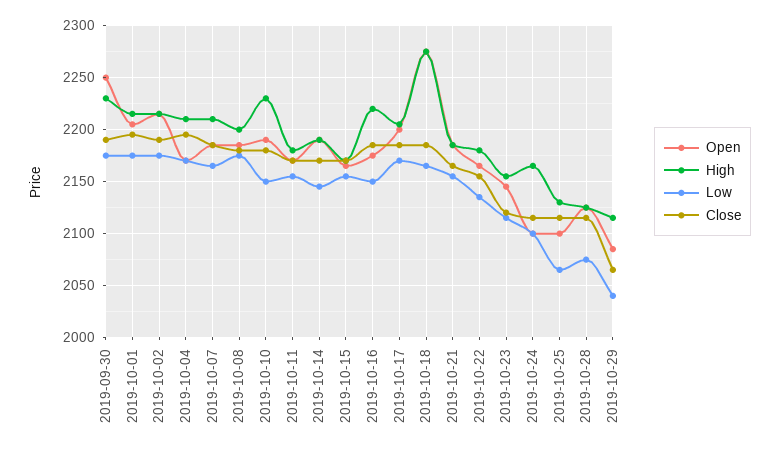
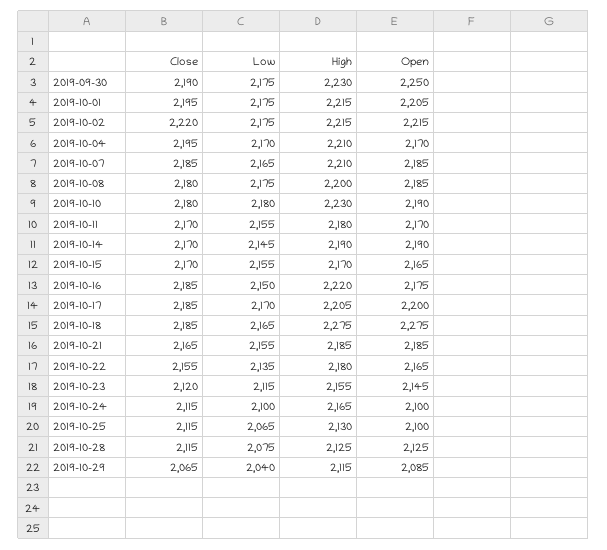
  {
    "Open": {
      "2019-09-30": 2250,
      "2019-10-01": 2205,
      "2019-10-02": 2215,
      "2019-10-04": 2170,
      "2019-10-07": 2185,
      "2019-10-08": 2185,
      "2019-10-10": 2190,
      "2019-10-11": 2170,
      "2019-10-14": 2190,
      "2019-10-15": 2165,
      "2019-10-16": 2175,
      "2019-10-17": 2200,
      "2019-10-18": 2275,
      "2019-10-21": 2185,
      "2019-10-22": 2165,
      "2019-10-23": 2145,
      "2019-10-24": 2100,
      "2019-10-25": 2100,
      "2019-10-28": 2125,
      "2019-10-29": 2085
    },
    "High": {
      "2019-09-30": 2230,
      "2019-10-01": 2215,
      "2019-10-02": 2215,
      "2019-10-04": 2210,
      "2019-10-07": 2210,
      "2019-10-08": 2200,
      "2019-10-10": 2230,
      "2019-10-11": 2180,
      "2019-10-14": 2190,
      "2019-10-15": 2170,
      "2019-10-16": 2220,
      "2019-10-17": 2205,
      "2019-10-18": 2275,
      "2019-10-21": 2185,
      "2019-10-22": 2180,
      "2019-10-23": 2155,
      "2019-10-24": 2165,
      "2019-10-25": 2130,
      "2019-10-28": 2125,
      "2019-10-29": 2115
    },
    "Low": {
      "2019-09-30": 2175,
      "2019-10-01": 2175,
      "2019-10-02": 2175,
      "2019-10-04": 2170,
      "2019-10-07": 2165,
      "2019-10-08": 2175,
-     "2019-10-10": 2150,
+     "2019-10-10": 2180,
      "2019-10-11": 2155,
      "2019-10-14": 2145,
      "2019-10-15": 2155,
      "2019-10-16": 2150,
      "2019-10-17": 2170,
      "2019-10-18": 2165,
      "2019-10-21": 2155,
      "2019-10-22": 2135,
      "2019-10-23": 2115,
      "2019-10-24": 2100,
      "2019-10-25": 2065,
      "2019-10-28": 2075,
      "2019-10-29": 2040
    },
    "Close": {
      "2019-09-30": 2190,
      "2019-10-01": 2195,
-     "2019-10-02": 2190,
+     "2019-10-02": 2220,
      "2019-10-04": 2195,
      "2019-10-07": 2185,
      "2019-10-08": 2180,
      "2019-10-10": 2180,
      "2019-10-11": 2170,
      "2019-10-14": 2170,
      "2019-10-15": 2170,
      "2019-10-16": 2185,
      "2019-10-17": 2185,
      "2019-10-18": 2185,
      "2019-10-21": 2165,
      "2019-10-22": 2155,
      "2019-10-23": 2120,
      "2019-10-24": 2115,
      "2019-10-25": 2115,
      "2019-10-28": 2115,
      "2019-10-29": 2065
    }
  }

